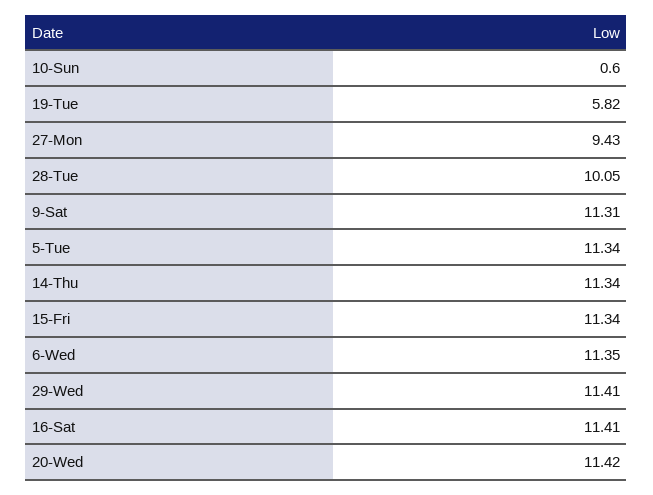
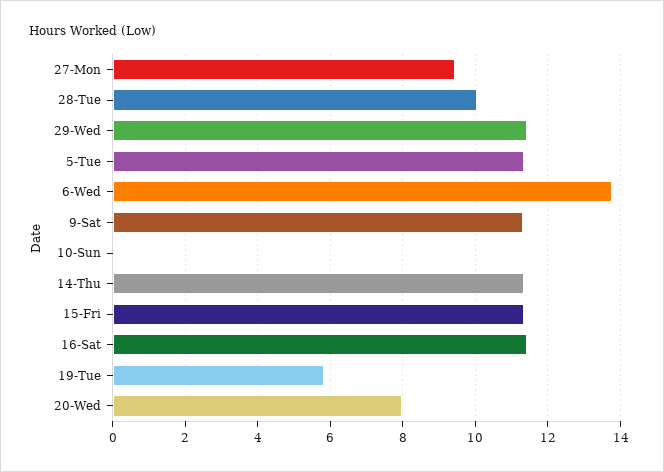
  {
-   "10-Sun": 0.6,
+   "10-Sun": 0,
    "19-Tue": 5.82,
    "27-Mon": 9.43,
    "28-Tue": 10.05,
    "9-Sat": 11.31,
    "5-Tue": 11.34,
    "14-Thu": 11.34,
    "15-Fri": 11.34,
-   "6-Wed": 11.35,
+   "6-Wed": 13.8,
    "29-Wed": 11.41,
    "16-Sat": 11.41,
-   "20-Wed": 11.42
+   "20-Wed": 8
  }

